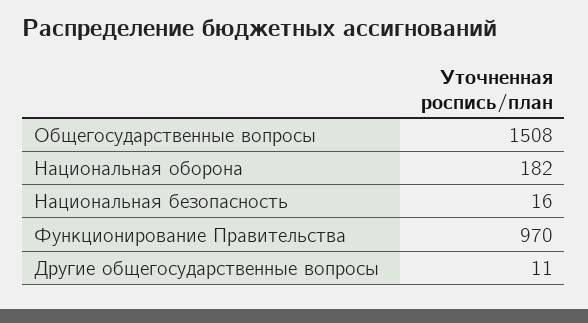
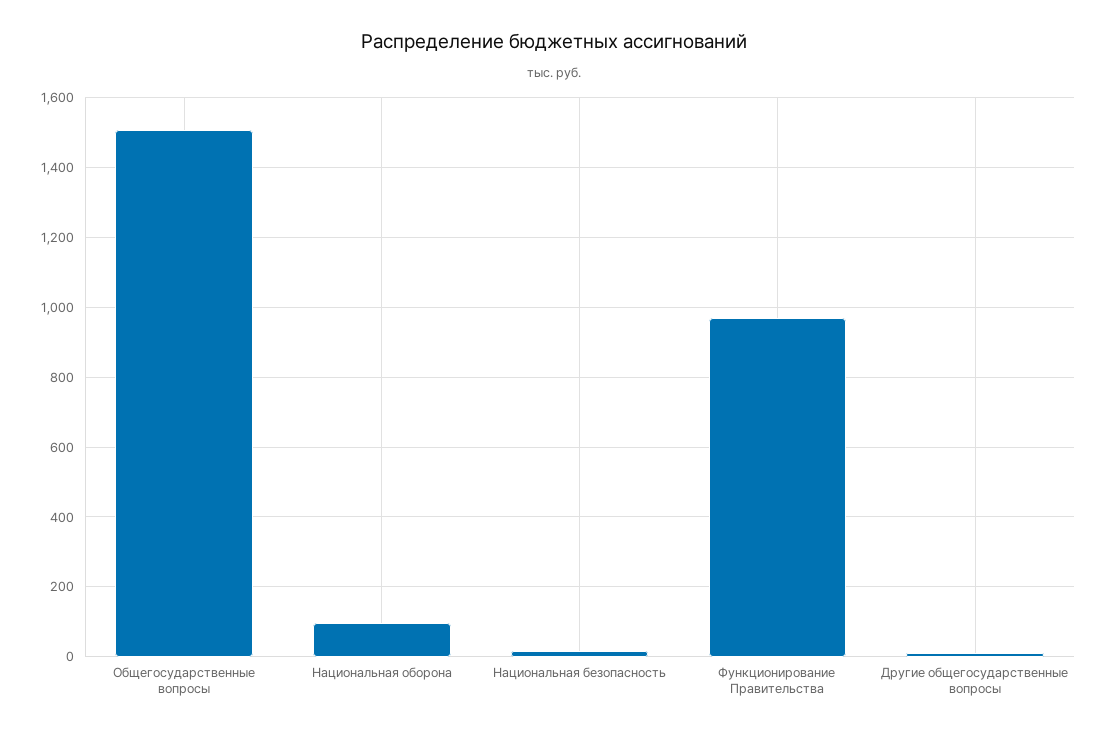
  {
    "Общегосударственные вопросы": 1508,
-   "Национальная оборона": 182,
+   "Национальная оборона": 100,
    "Национальная безопасность": 16,
    "Функционирование Правительства": 970,
    "Другие общегосударственные вопросы": 11
  }

